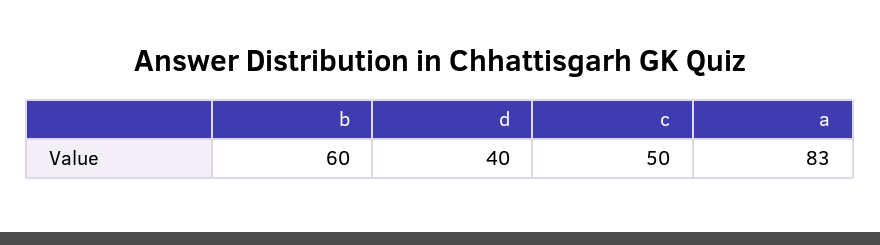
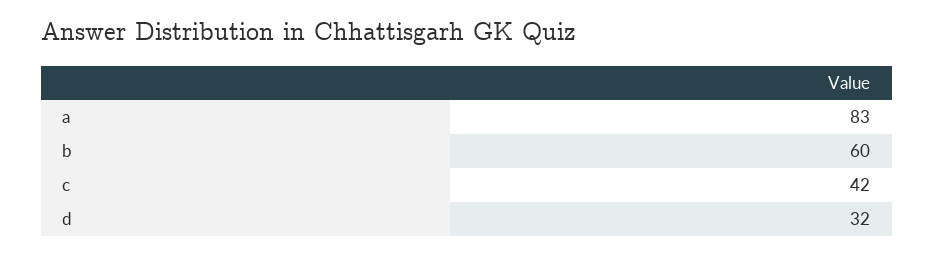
  {
    "b": 60,
-   "d": 40,
+   "d": 32,
-   "c": 50,
+   "c": 42,
    "a": 83
  }

